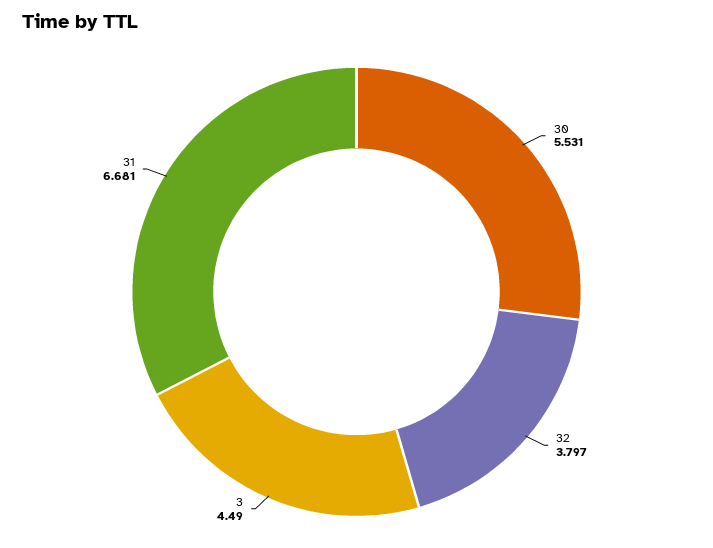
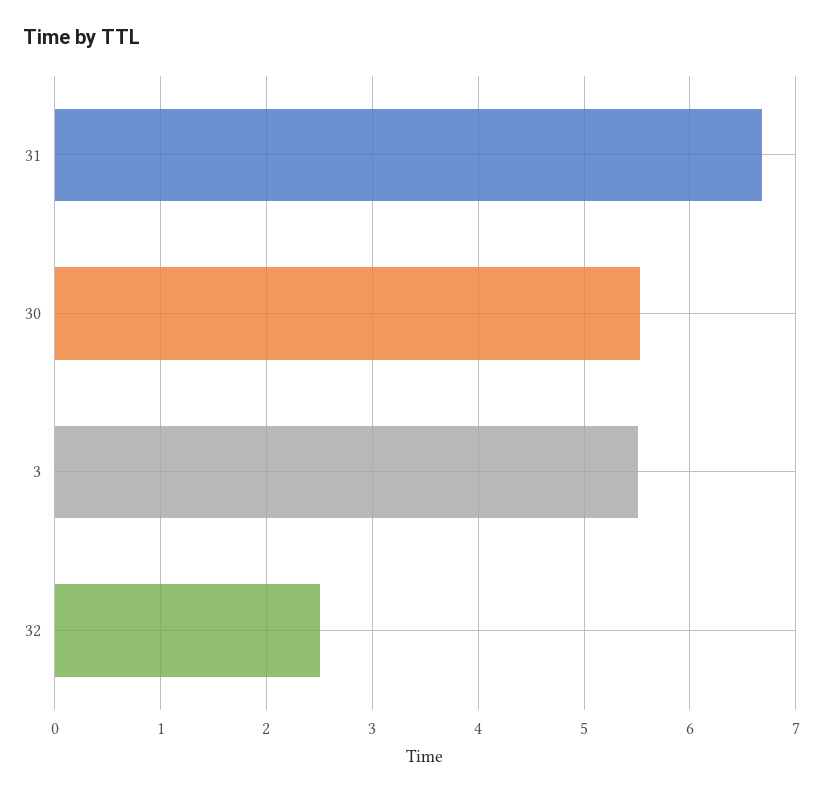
  {
    "30": 5.531,
-   "32": 3.797,
+   "32": 2.5,
-   "3": 4.49,
+   "3": 5.5,
    "31": 6.681
  }

